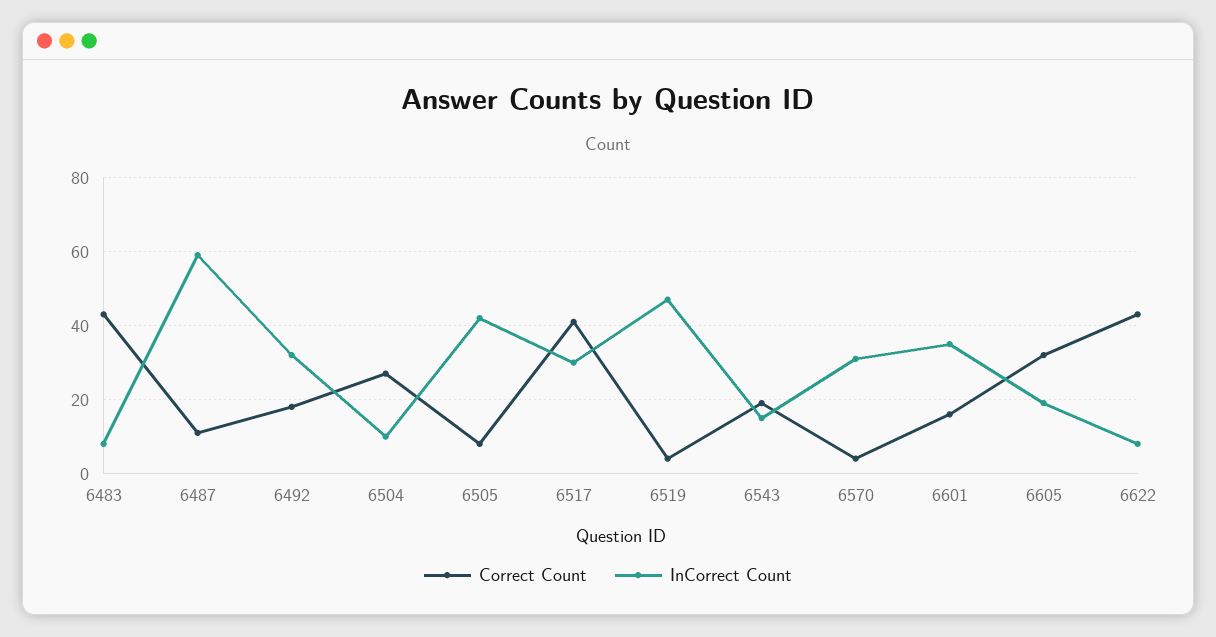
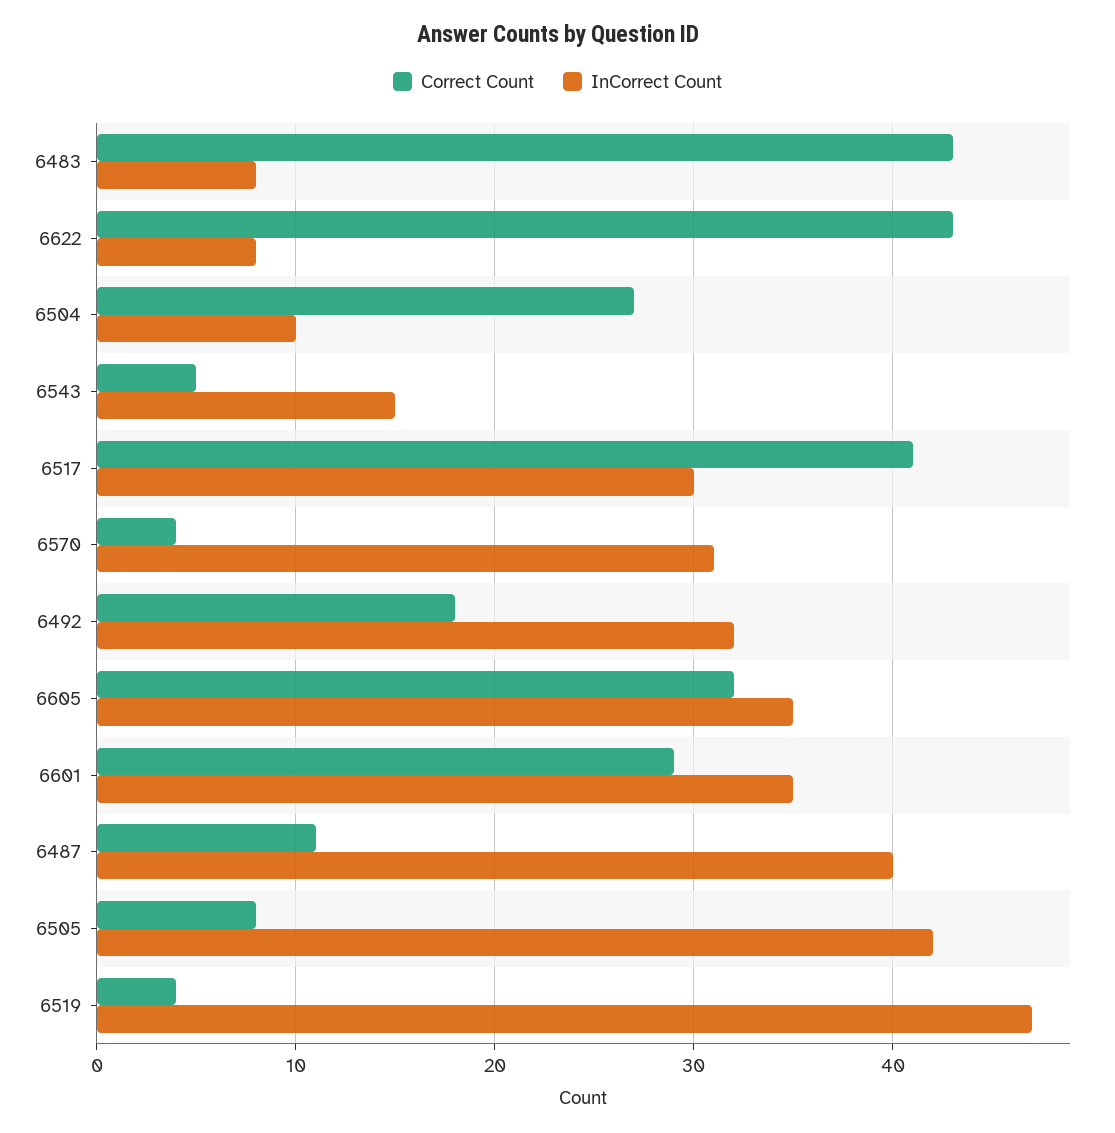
  {
    "Correct Count": {
      "6483": 43,
      "6487": 11,
      "6492": 18,
      "6504": 27,
      "6505": 8,
      "6517": 41,
      "6519": 4,
-     "6543": 20,
+     "6543": 5,
      "6570": 4,
-     "6601": 15,
+     "6601": 29,
      "6605": 32,
      "6622": 43
    },
    "InCorrect Count": {
      "6483": 8,
-     "6487": 60,
+     "6487": 40,
      "6492": 32,
      "6504": 10,
      "6505": 42,
      "6517": 30,
      "6519": 47,
      "6543": 15,
      "6570": 31,
      "6601": 35,
-     "6605": 20,
+     "6605": 35,
      "6622": 8
    }
  }

